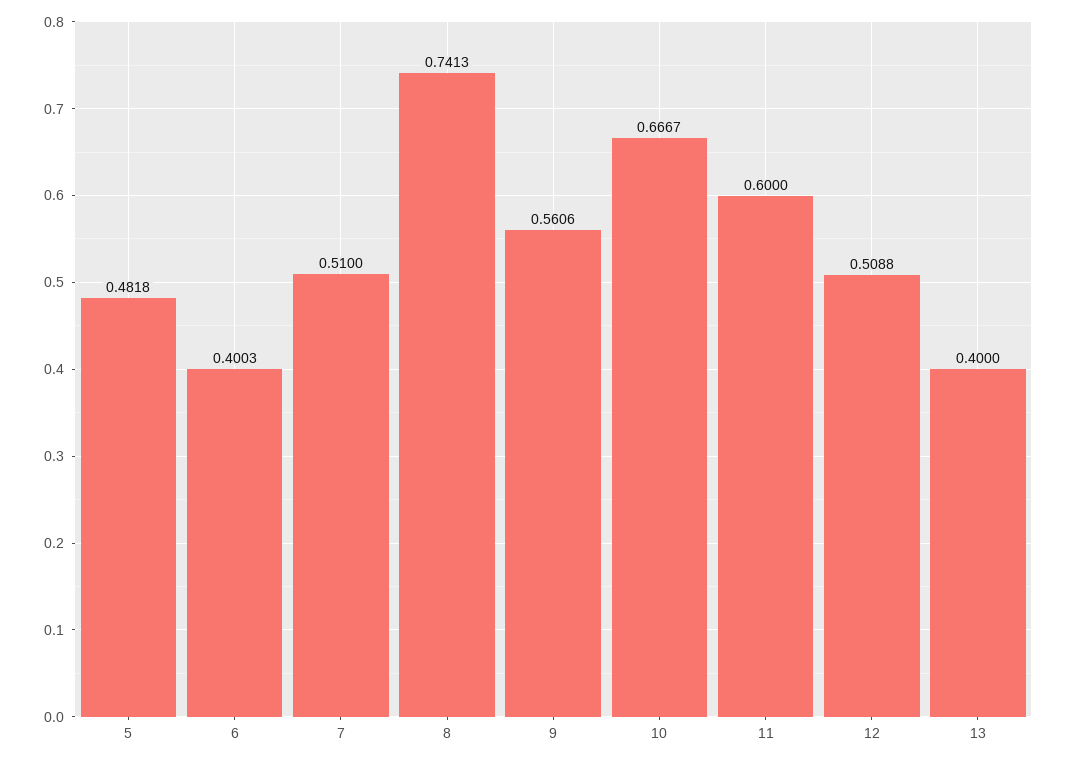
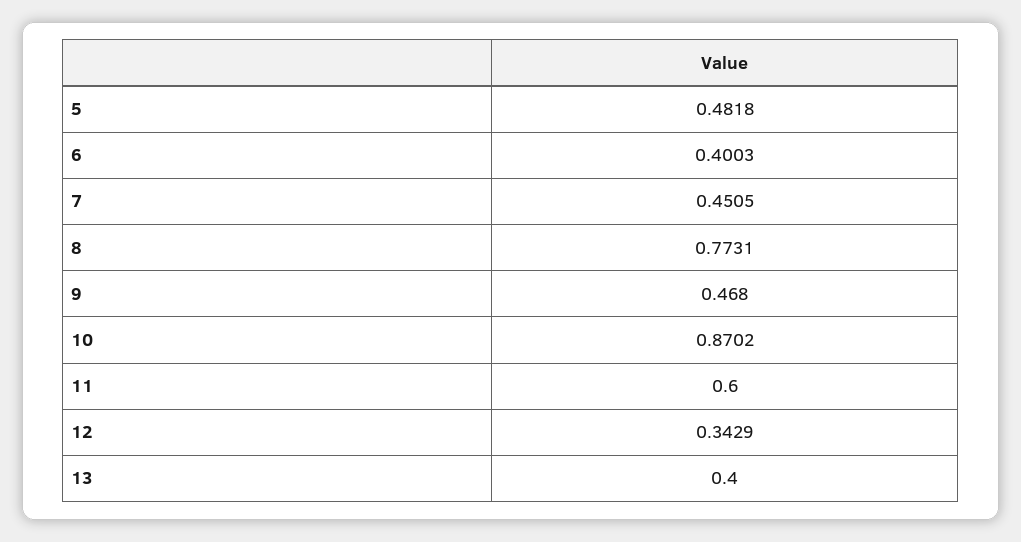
  {
    "5": 0.4818,
    "6": 0.4003,
-   "7": 0.51,
+   "7": 0.4505,
-   "8": 0.7413,
+   "8": 0.7731,
-   "9": 0.5606,
+   "9": 0.468,
-   "10": 0.6667,
+   "10": 0.8702,
    "11": 0.6,
-   "12": 0.5088,
+   "12": 0.3429,
    "13": 0.4
  }

